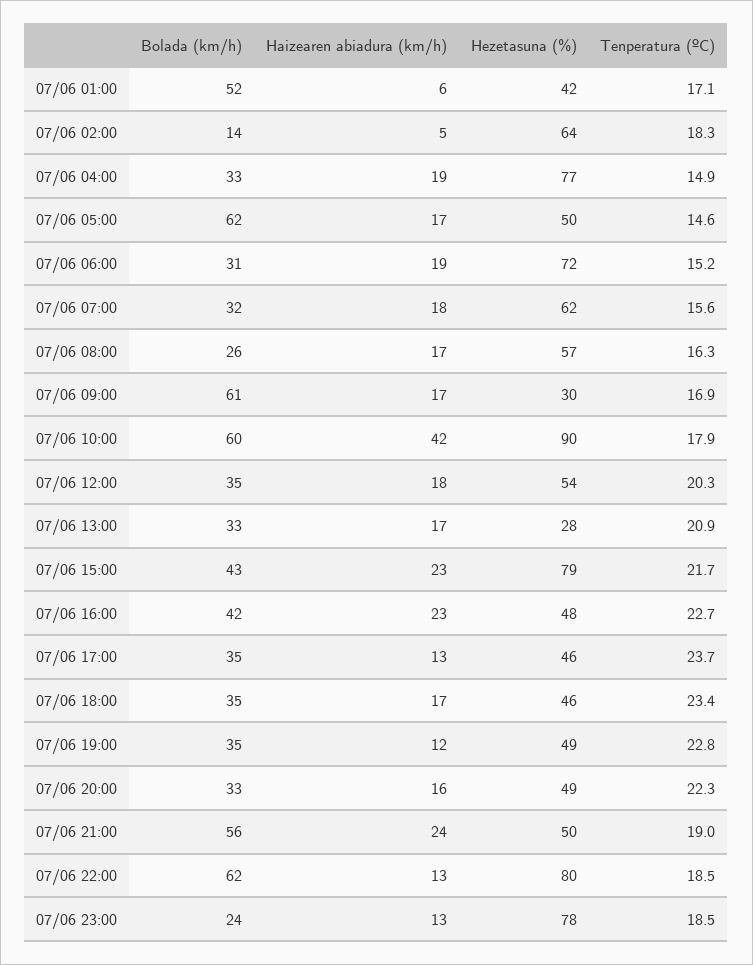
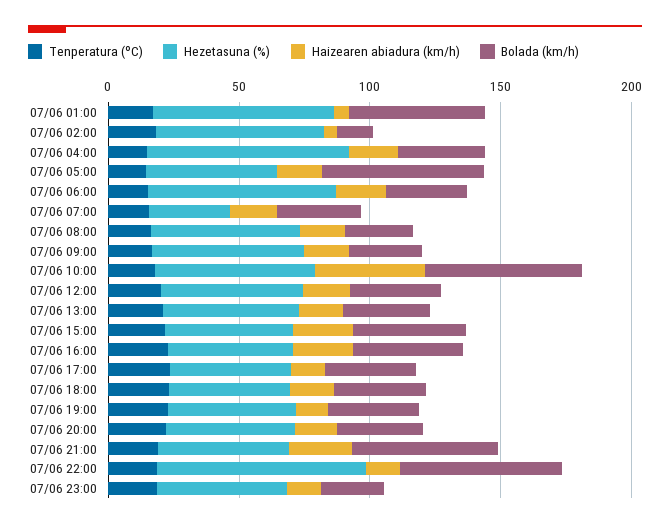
  {
    "Bolada (km/h)": {
      "07/06 01:00": 52,
      "07/06 02:00": 14,
      "07/06 04:00": 33,
      "07/06 05:00": 62,
      "07/06 06:00": 31,
      "07/06 07:00": 32,
      "07/06 08:00": 26,
-     "07/06 09:00": 61,
+     "07/06 09:00": 30,
      "07/06 10:00": 60,
      "07/06 12:00": 35,
      "07/06 13:00": 33,
      "07/06 15:00": 43,
      "07/06 16:00": 42,
      "07/06 17:00": 35,
      "07/06 18:00": 35,
      "07/06 19:00": 35,
      "07/06 20:00": 33,
      "07/06 21:00": 56,
      "07/06 22:00": 62,
      "07/06 23:00": 24
    },
    "Haizearen abiadura (km/h)": {
      "07/06 01:00": 6,
      "07/06 02:00": 5,
      "07/06 04:00": 19,
      "07/06 05:00": 17,
      "07/06 06:00": 19,
      "07/06 07:00": 18,
      "07/06 08:00": 17,
      "07/06 09:00": 17,
      "07/06 10:00": 42,
      "07/06 12:00": 18,
      "07/06 13:00": 17,
      "07/06 15:00": 23,
      "07/06 16:00": 23,
      "07/06 17:00": 13,
      "07/06 18:00": 17,
      "07/06 19:00": 12,
      "07/06 20:00": 16,
      "07/06 21:00": 24,
      "07/06 22:00": 13,
      "07/06 23:00": 13
    },
    "Hezetasuna (%)": {
-     "07/06 01:00": 42,
+     "07/06 01:00": 70,
      "07/06 02:00": 64,
      "07/06 04:00": 77,
      "07/06 05:00": 50,
      "07/06 06:00": 72,
-     "07/06 07:00": 62,
+     "07/06 07:00": 30,
      "07/06 08:00": 57,
-     "07/06 09:00": 30,
+     "07/06 09:00": 60,
-     "07/06 10:00": 90,
+     "07/06 10:00": 60,
      "07/06 12:00": 54,
-     "07/06 13:00": 28,
+     "07/06 13:00": 50,
-     "07/06 15:00": 79,
+     "07/06 15:00": 50,
      "07/06 16:00": 48,
      "07/06 17:00": 46,
      "07/06 18:00": 46,
      "07/06 19:00": 49,
      "07/06 20:00": 49,
      "07/06 21:00": 50,
      "07/06 22:00": 80,
-     "07/06 23:00": 78
+     "07/06 23:00": 50
    },
    "Tenperatura (ºC)": {
      "07/06 01:00": 17.1,
      "07/06 02:00": 18.3,
      "07/06 04:00": 14.9,
      "07/06 05:00": 14.6,
      "07/06 06:00": 15.2,
      "07/06 07:00": 15.6,
      "07/06 08:00": 16.3,
      "07/06 09:00": 16.9,
      "07/06 10:00": 17.9,
      "07/06 12:00": 20.3,
      "07/06 13:00": 20.9,
      "07/06 15:00": 21.7,
      "07/06 16:00": 22.7,
      "07/06 17:00": 23.7,
      "07/06 18:00": 23.4,
      "07/06 19:00": 22.8,
      "07/06 20:00": 22.3,
      "07/06 21:00": 19,
      "07/06 22:00": 18.5,
      "07/06 23:00": 18.5
    }
  }

